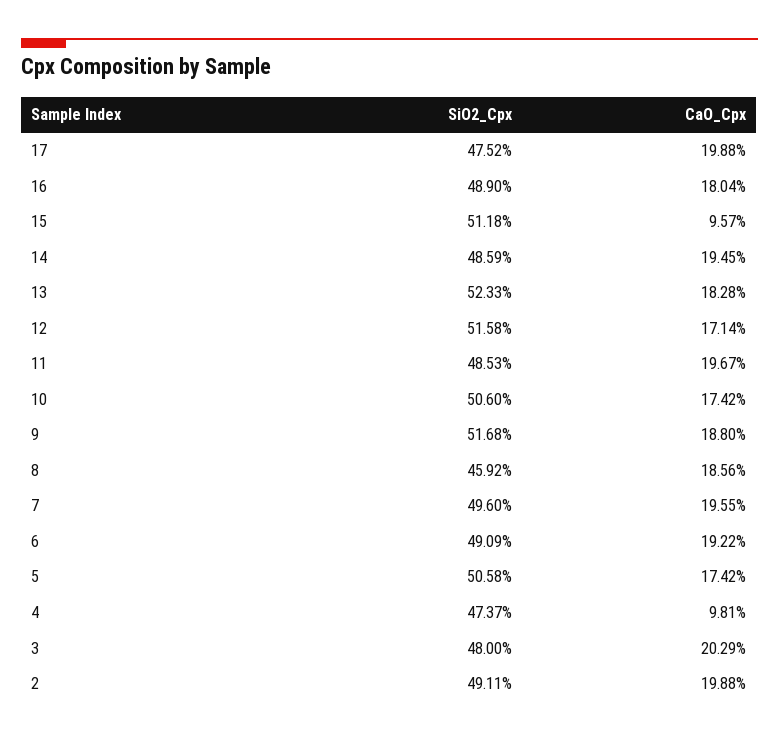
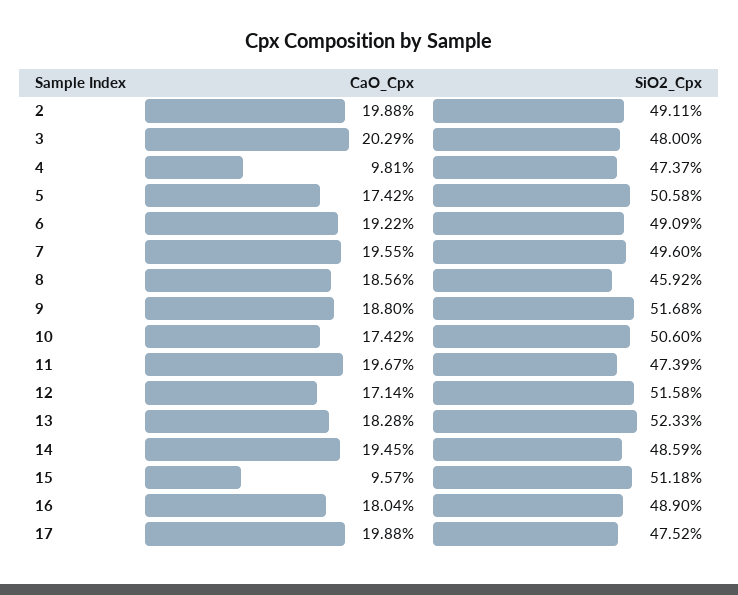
  {
    "SiO2_Cpx": {
      "17": 47.52,
      "16": 48.9,
      "15": 51.18,
      "14": 48.59,
      "13": 52.33,
      "12": 51.58,
-     "11": 48.53,
+     "11": 47.39,
      "10": 50.6,
      "9": 51.68,
      "8": 45.92,
      "7": 49.6,
      "6": 49.09,
      "5": 50.58,
      "4": 47.37,
      "3": 48,
      "2": 49.11
    },
    "CaO_Cpx": {
      "17": 19.88,
      "16": 18.04,
      "15": 9.57,
      "14": 19.45,
      "13": 18.28,
      "12": 17.14,
      "11": 19.67,
      "10": 17.42,
      "9": 18.8,
      "8": 18.56,
      "7": 19.55,
      "6": 19.22,
      "5": 17.42,
      "4": 9.81,
      "3": 20.29,
      "2": 19.88
    }
  }

